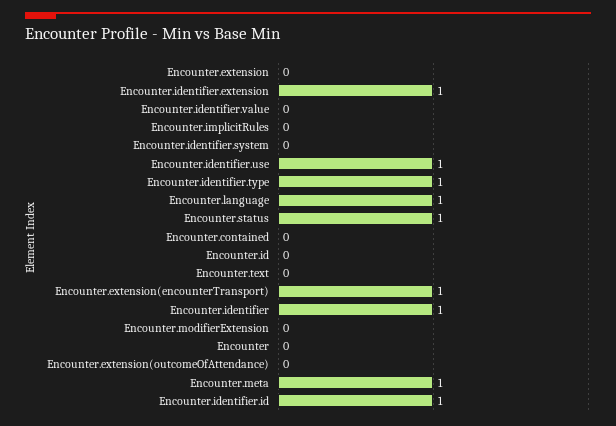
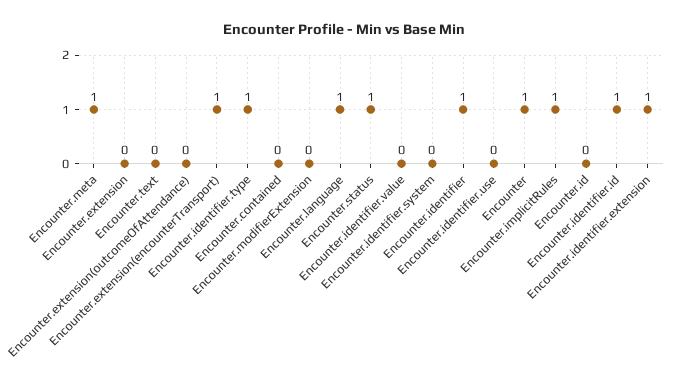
  {
    "Encounter.extension": 0,
    "Encounter.identifier.extension": 1,
    "Encounter.identifier.value": 0,
-   "Encounter.implicitRules": 0,
+   "Encounter.implicitRules": 1,
    "Encounter.identifier.system": 0,
-   "Encounter.identifier.use": 1,
+   "Encounter.identifier.use": 0,
    "Encounter.identifier.type": 1,
    "Encounter.language": 1,
    "Encounter.status": 1,
    "Encounter.contained": 0,
    "Encounter.id": 0,
    "Encounter.text": 0,
    "Encounter.extension(encounterTransport)": 1,
    "Encounter.identifier": 1,
    "Encounter.modifierExtension": 0,
-   "Encounter": 0,
+   "Encounter": 1,
    "Encounter.extension(outcomeOfAttendance)": 0,
    "Encounter.meta": 1,
    "Encounter.identifier.id": 1
  }

